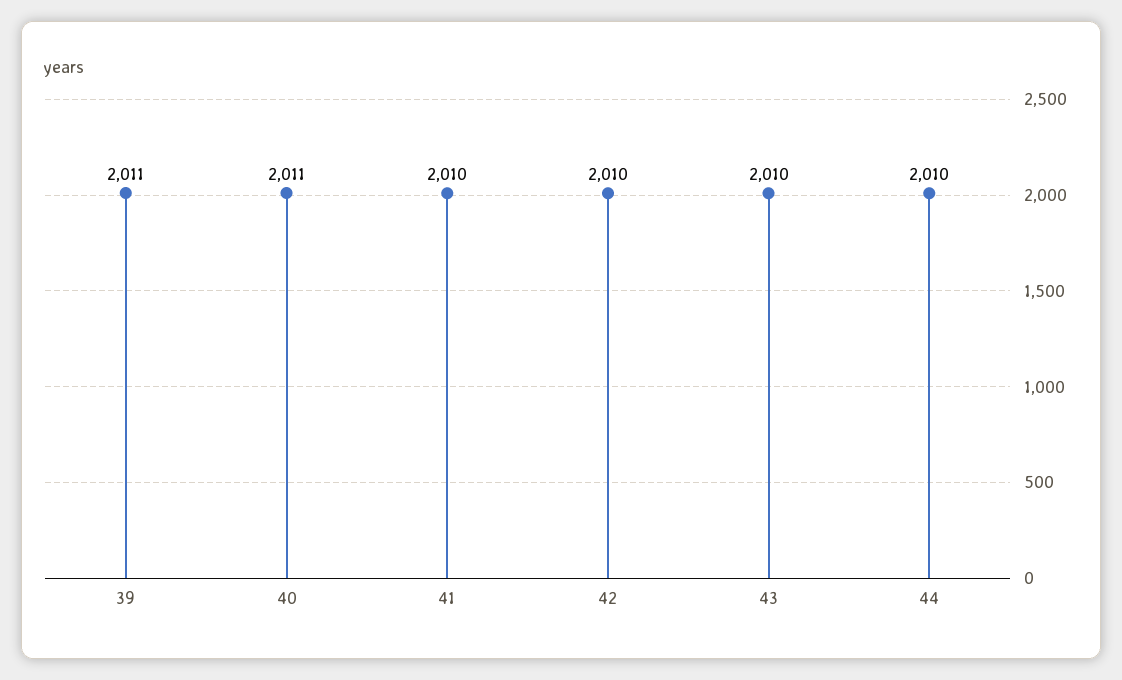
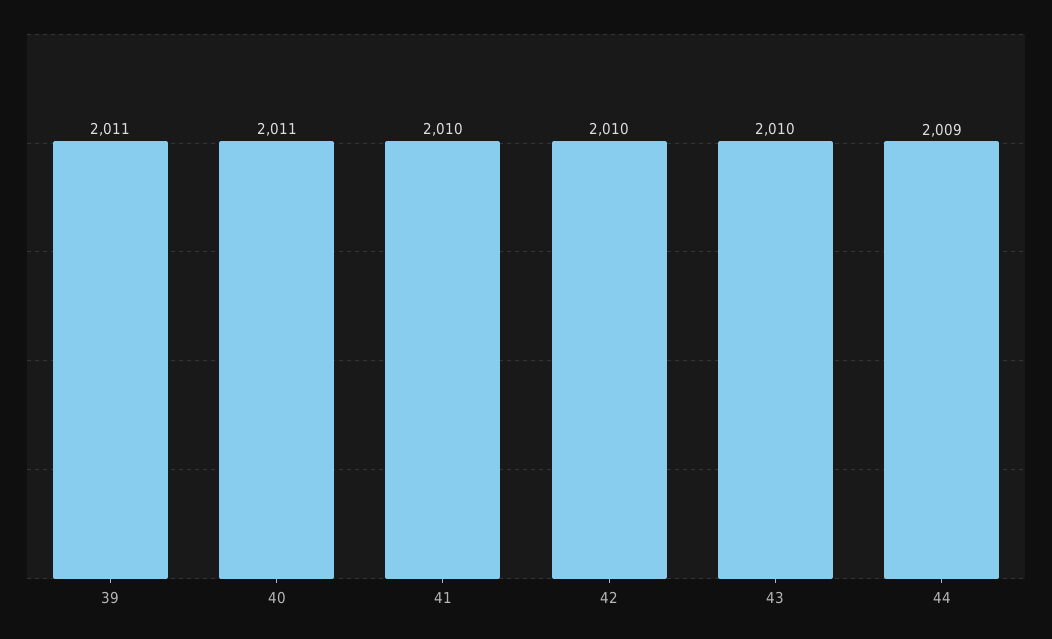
  {
    "39": 2011,
    "40": 2011,
    "41": 2010,
    "42": 2010,
    "43": 2010,
-   "44": 2010
+   "44": 2009
  }

